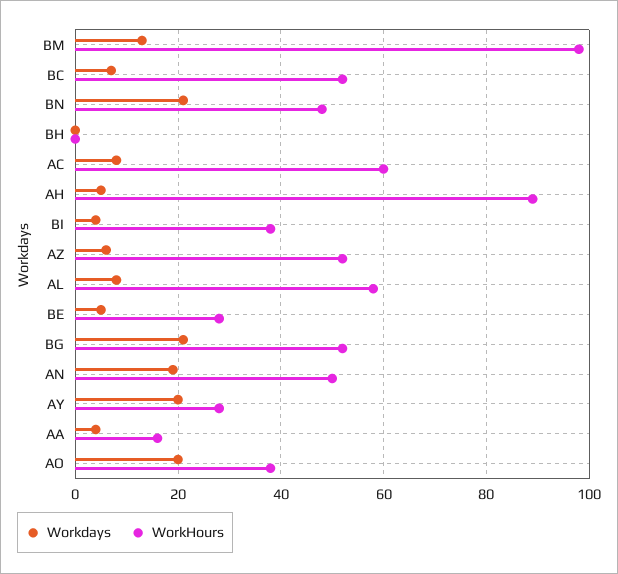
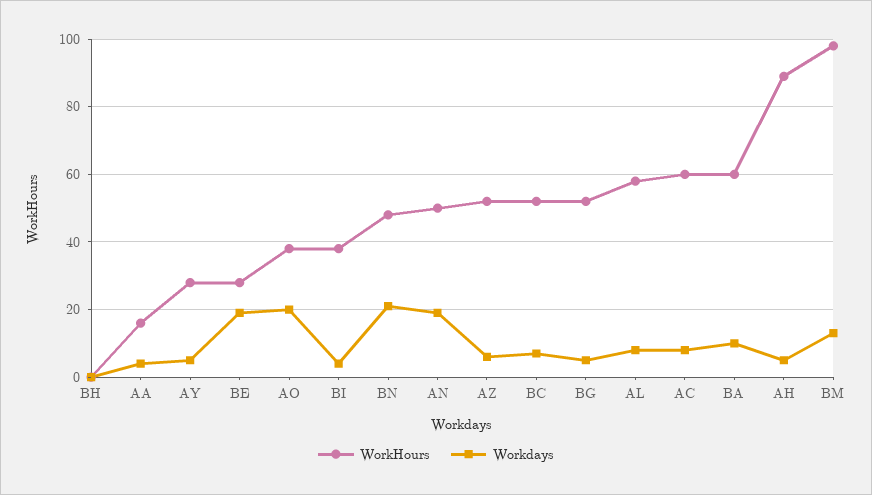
  {
    "Workdays": {
      "BM": 15,
      "BC": 5,
      "BN": 20,
      "BH": 0,
      "AC": 10,
      "AH": 5,
      "BI": 5,
      "AZ": 5,
      "AL": 10,
-     "BE": 5,
+     "BE": 20,
-     "BG": 20,
+     "BG": 5,
      "AN": 20,
-     "AY": 20,
+     "AY": 5,
      "AA": 5,
-     "AO": 20
+     "AO": 20,
+     "BA": 10
    },
    "WorkHours": {
      "BM": 100,
      "BC": 50,
      "BN": 50,
      "BH": 0,
      "AC": 60,
      "AH": 90,
      "BI": 40,
      "AZ": 50,
      "AL": 60,
      "BE": 30,
      "BG": 50,
      "AN": 50,
      "AY": 30,
      "AA": 15,
-     "AO": 40
+     "AO": 40,
+     "BA": 60
    }
  }

